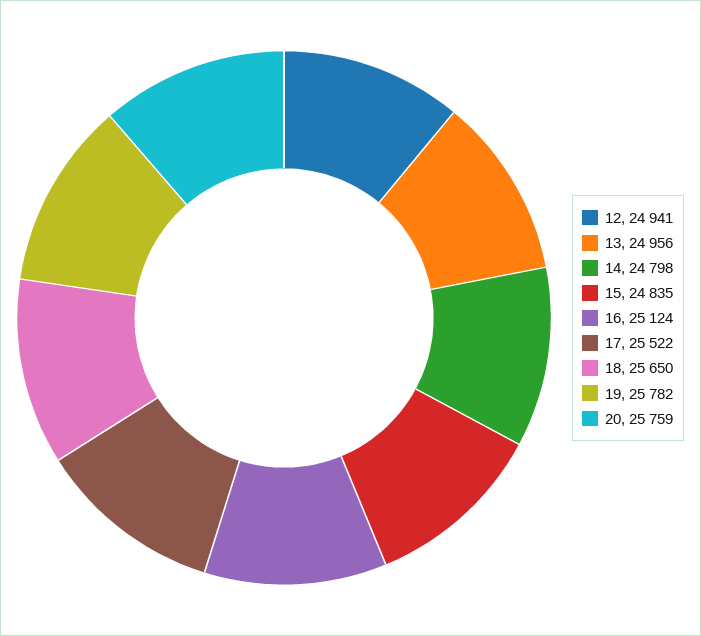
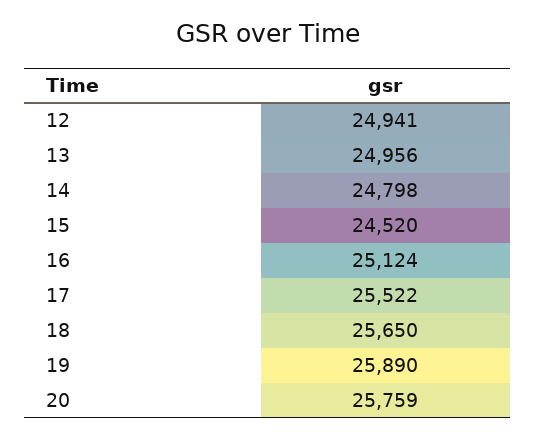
  {
    "12": 24941,
    "13": 24956,
    "14": 24798,
-   "15": 24835,
+   "15": 24520,
    "16": 25124,
    "17": 25522,
    "18": 25650,
-   "19": 25782,
+   "19": 25890,
    "20": 25759
  }

